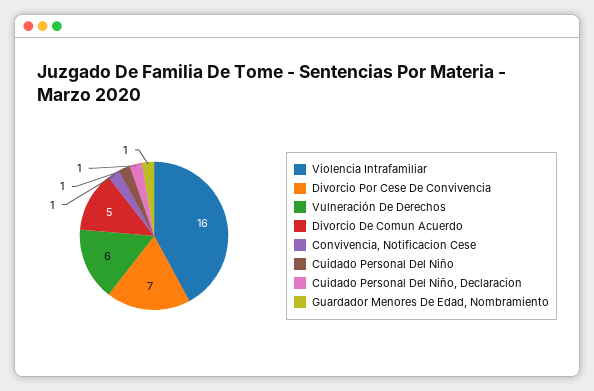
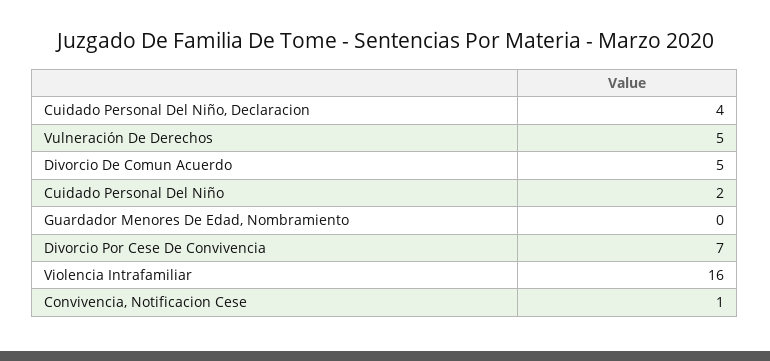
  {
    "Violencia Intrafamiliar": 16,
    "Divorcio Por Cese De Convivencia": 7,
-   "Vulneración De Derechos": 6,
+   "Vulneración De Derechos": 5,
    "Divorcio De Comun Acuerdo": 5,
    "Convivencia, Notificacion Cese": 1,
-   "Cuidado Personal Del Niño": 1,
+   "Cuidado Personal Del Niño": 2,
-   "Cuidado Personal Del Niño, Declaracion": 1,
+   "Cuidado Personal Del Niño, Declaracion": 4,
-   "Guardador Menores De Edad, Nombramiento": 1
+   "Guardador Menores De Edad, Nombramiento": 0
  }

